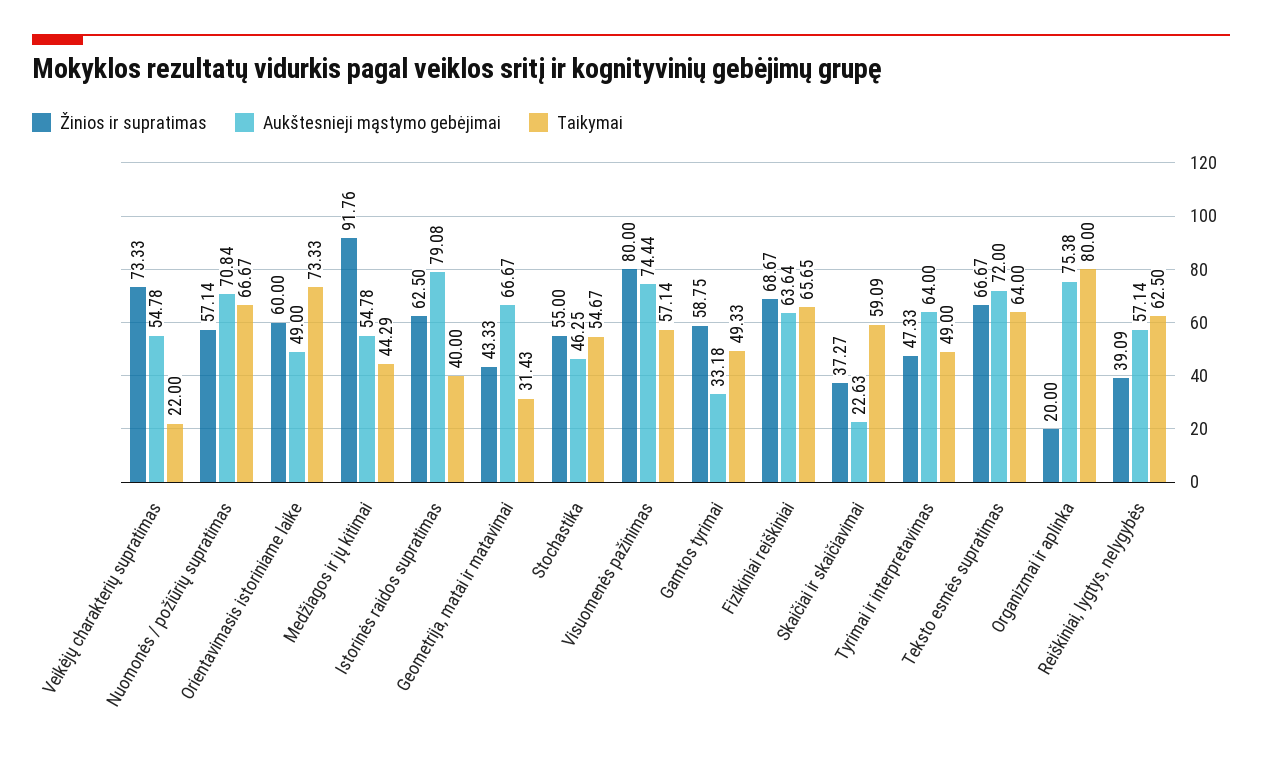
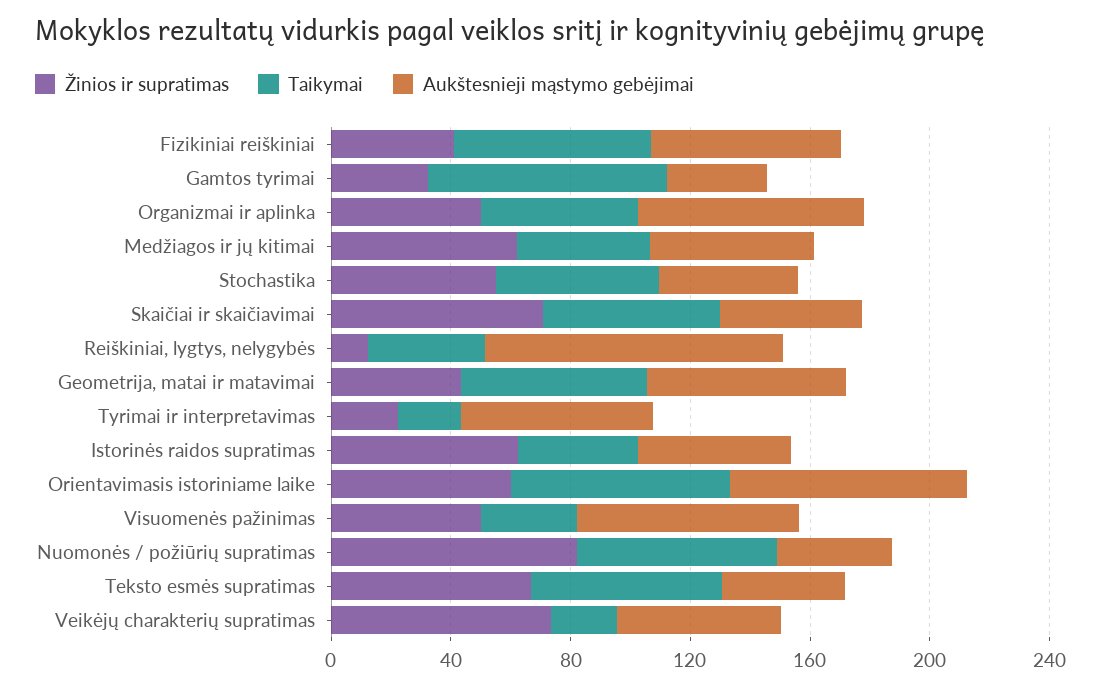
  {
    "Žinios ir supratimas": {
      "Veikėjų charakterių supratimas": 73.33,
-     "Nuomonės / požiūrių supratimas": 57.14,
+     "Nuomonės / požiūrių supratimas": 80,
      "Orientavimasis istoriniame laike": 60,
-     "Medžiagos ir jų kitimai": 91.76,
+     "Medžiagos ir jų kitimai": 60,
      "Istorinės raidos supratimas": 62.5,
      "Geometrija, matai ir matavimai": 43.33,
      "Stochastika": 55,
-     "Visuomenės pažinimas": 80,
+     "Visuomenės pažinimas": 50,
-     "Gamtos tyrimai": 58.75,
+     "Gamtos tyrimai": 30,
-     "Fizikiniai reiškiniai": 68.67,
+     "Fizikiniai reiškiniai": 40,
-     "Skaičiai ir skaičiavimai": 37.27,
+     "Skaičiai ir skaičiavimai": 70,
-     "Tyrimai ir interpretavimas": 47.33,
+     "Tyrimai ir interpretavimas": 20,
      "Teksto esmės supratimas": 66.67,
-     "Organizmai ir aplinka": 20,
+     "Organizmai ir aplinka": 50,
-     "Reiškiniai, lygtys, nelygybės": 39.09
+     "Reiškiniai, lygtys, nelygybės": 10
    },
    "Aukštesnieji mąstymo gebėjimai": {
      "Veikėjų charakterių supratimas": 54.78,
-     "Nuomonės / požiūrių supratimas": 70.84,
+     "Nuomonės / požiūrių supratimas": 40,
-     "Orientavimasis istoriniame laike": 49,
+     "Orientavimasis istoriniame laike": 80,
      "Medžiagos ir jų kitimai": 54.78,
-     "Istorinės raidos supratimas": 79.08,
+     "Istorinės raidos supratimas": 50,
      "Geometrija, matai ir matavimai": 66.67,
      "Stochastika": 46.25,
      "Visuomenės pažinimas": 74.44,
      "Gamtos tyrimai": 33.18,
      "Fizikiniai reiškiniai": 63.64,
-     "Skaičiai ir skaičiavimai": 22.63,
+     "Skaičiai ir skaičiavimai": 50,
      "Tyrimai ir interpretavimas": 64,
-     "Teksto esmės supratimas": 72,
+     "Teksto esmės supratimas": 40,
      "Organizmai ir aplinka": 75.38,
-     "Reiškiniai, lygtys, nelygybės": 57.14
+     "Reiškiniai, lygtys, nelygybės": 100
    },
    "Taikymai": {
      "Veikėjų charakterių supratimas": 22,
      "Nuomonės / požiūrių supratimas": 66.67,
      "Orientavimasis istoriniame laike": 73.33,
      "Medžiagos ir jų kitimai": 44.29,
      "Istorinės raidos supratimas": 40,
-     "Geometrija, matai ir matavimai": 31.43,
+     "Geometrija, matai ir matavimai": 60,
      "Stochastika": 54.67,
-     "Visuomenės pažinimas": 57.14,
+     "Visuomenės pažinimas": 30,
-     "Gamtos tyrimai": 49.33,
+     "Gamtos tyrimai": 80,
      "Fizikiniai reiškiniai": 65.65,
      "Skaičiai ir skaičiavimai": 59.09,
-     "Tyrimai ir interpretavimas": 49,
+     "Tyrimai ir interpretavimas": 20,
      "Teksto esmės supratimas": 64,
-     "Organizmai ir aplinka": 80,
+     "Organizmai ir aplinka": 50,
-     "Reiškiniai, lygtys, nelygybės": 62.5
+     "Reiškiniai, lygtys, nelygybės": 40
    }
  }

